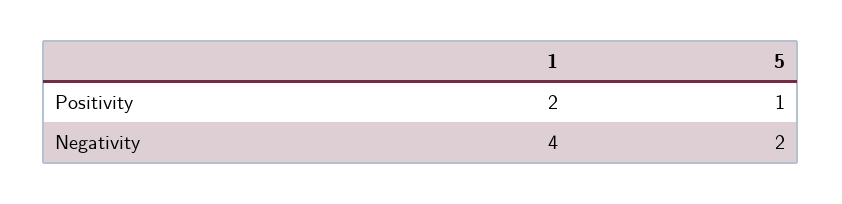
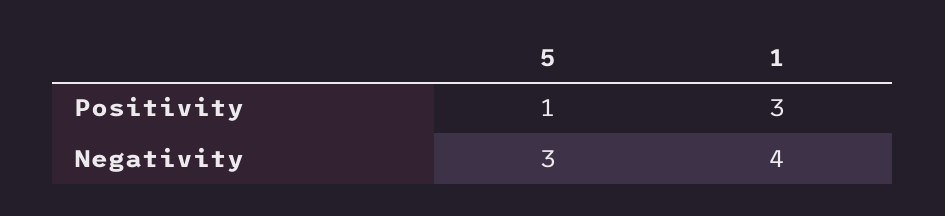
  {
    "1": {
-     "Positivity": 2,
+     "Positivity": 3,
      "Negativity": 4
    },
    "5": {
      "Positivity": 1,
-     "Negativity": 2
+     "Negativity": 3
    }
  }

